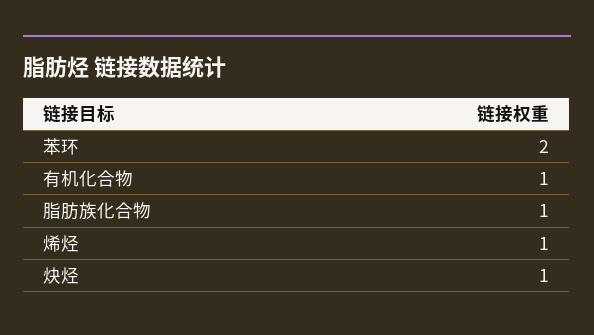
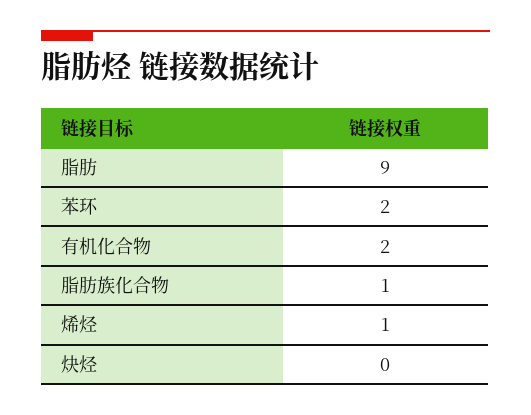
  {
    "苯环": 2,
-   "有机化合物": 1,
+   "有机化合物": 2,
    "脂肪族化合物": 1,
    "烯烃": 1,
-   "炔烃": 1
+   "炔烃": 0,
+   "脂肪": 9
  }

